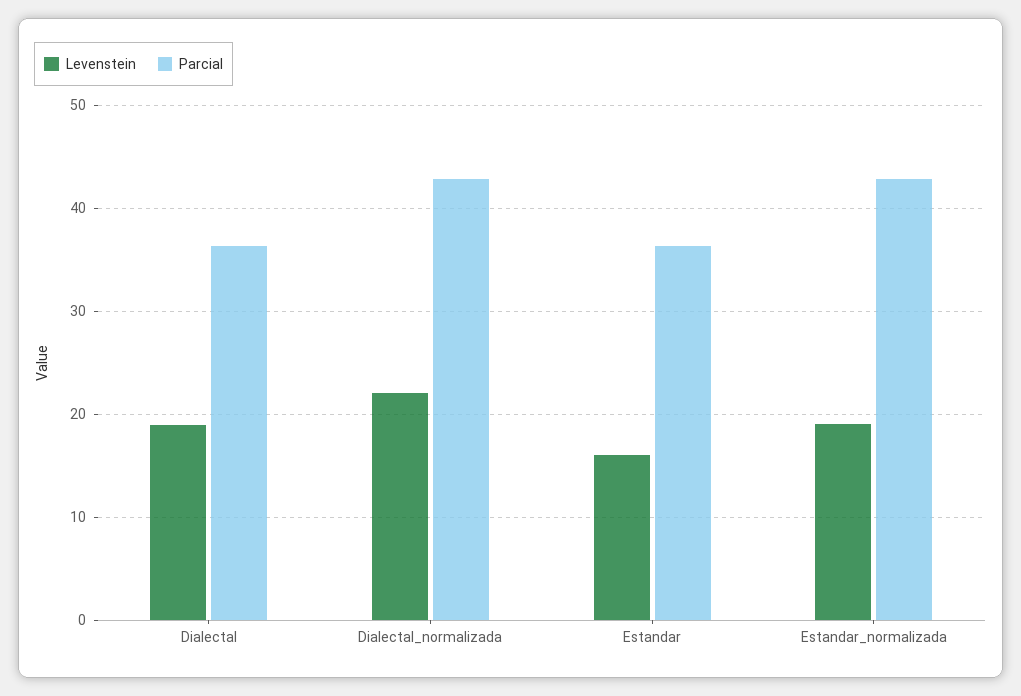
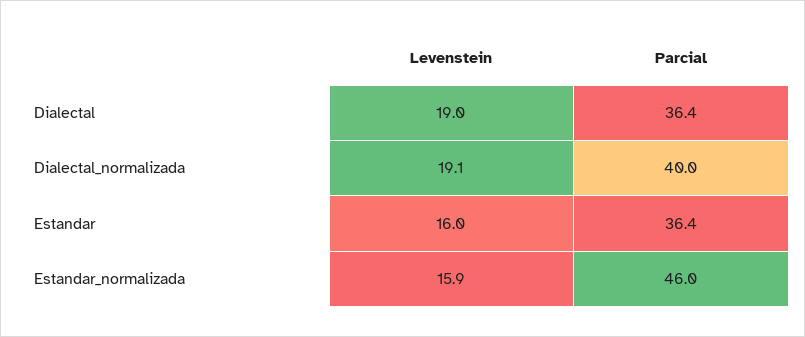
  {
    "Levenstein": {
      "Dialectal": 19,
-     "Dialectal_normalizada": 22,
+     "Dialectal_normalizada": 19.1,
      "Estandar": 16,
-     "Estandar_normalizada": 19
+     "Estandar_normalizada": 15.9
    },
    "Parcial": {
      "Dialectal": 36.4,
-     "Dialectal_normalizada": 43,
+     "Dialectal_normalizada": 40,
      "Estandar": 36.4,
-     "Estandar_normalizada": 43
+     "Estandar_normalizada": 46
    }
  }

